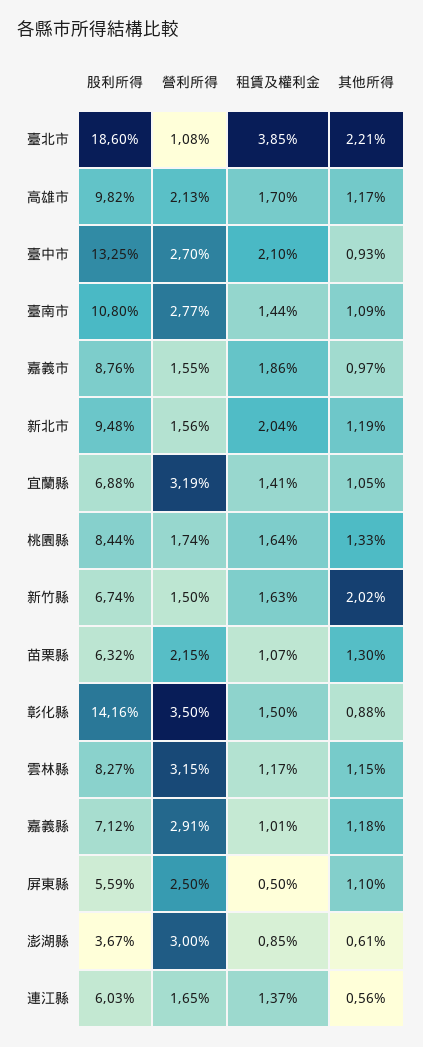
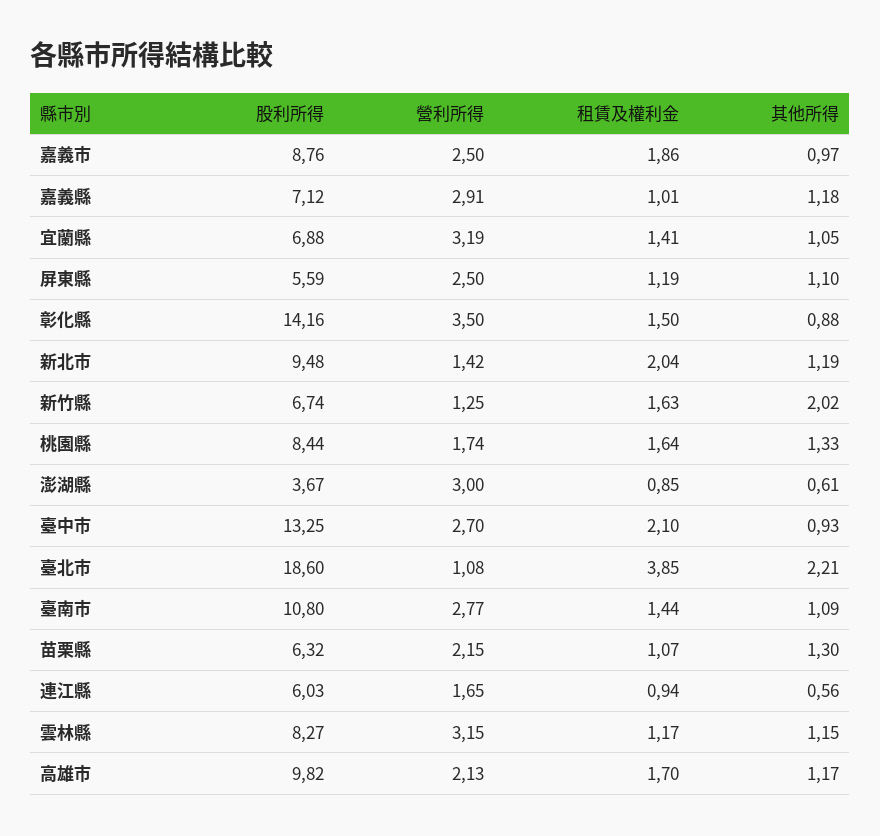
  {
    "股利所得": {
      "臺北市": 18.6,
      "高雄市": 9.82,
      "臺中市": 13.25,
      "臺南市": 10.8,
      "嘉義市": 8.76,
      "新北市": 9.48,
      "宜蘭縣": 6.88,
      "桃園縣": 8.44,
      "新竹縣": 6.74,
      "苗栗縣": 6.32,
      "彰化縣": 14.16,
      "雲林縣": 8.27,
      "嘉義縣": 7.12,
      "屏東縣": 5.59,
      "澎湖縣": 3.67,
      "連江縣": 6.03
    },
    "營利所得": {
      "臺北市": 1.08,
      "高雄市": 2.13,
      "臺中市": 2.7,
      "臺南市": 2.77,
-     "嘉義市": 1.55,
+     "嘉義市": 2.5,
-     "新北市": 1.56,
+     "新北市": 1.42,
      "宜蘭縣": 3.19,
      "桃園縣": 1.74,
-     "新竹縣": 1.5,
+     "新竹縣": 1.25,
      "苗栗縣": 2.15,
      "彰化縣": 3.5,
      "雲林縣": 3.15,
      "嘉義縣": 2.91,
      "屏東縣": 2.5,
      "澎湖縣": 3,
      "連江縣": 1.65
    },
    "租賃及權利金": {
      "臺北市": 3.85,
      "高雄市": 1.7,
      "臺中市": 2.1,
      "臺南市": 1.44,
      "嘉義市": 1.86,
      "新北市": 2.04,
      "宜蘭縣": 1.41,
      "桃園縣": 1.64,
      "新竹縣": 1.63,
      "苗栗縣": 1.07,
      "彰化縣": 1.5,
      "雲林縣": 1.17,
      "嘉義縣": 1.01,
-     "屏東縣": 0.5,
+     "屏東縣": 1.19,
      "澎湖縣": 0.85,
-     "連江縣": 1.37
+     "連江縣": 0.94
    },
    "其他所得": {
      "臺北市": 2.21,
      "高雄市": 1.17,
      "臺中市": 0.93,
      "臺南市": 1.09,
      "嘉義市": 0.97,
      "新北市": 1.19,
      "宜蘭縣": 1.05,
      "桃園縣": 1.33,
      "新竹縣": 2.02,
      "苗栗縣": 1.3,
      "彰化縣": 0.88,
      "雲林縣": 1.15,
      "嘉義縣": 1.18,
      "屏東縣": 1.1,
      "澎湖縣": 0.61,
      "連江縣": 0.56
    }
  }

